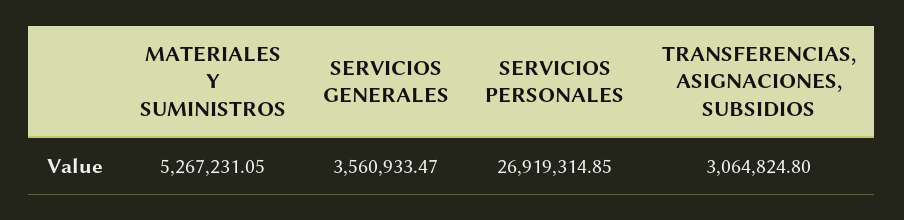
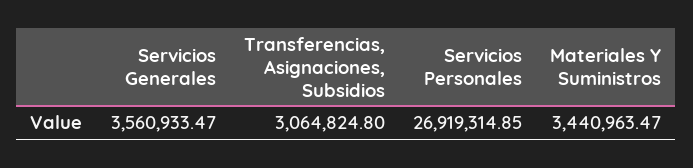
  {
-   "MATERIALES Y SUMINISTROS": 5267231.05,
+   "MATERIALES Y SUMINISTROS": 3440963.47,
    "SERVICIOS GENERALES": 3560933.47,
    "SERVICIOS PERSONALES": 26919314.85,
    "TRANSFERENCIAS, ASIGNACIONES, SUBSIDIOS": 3064824.8
  }

